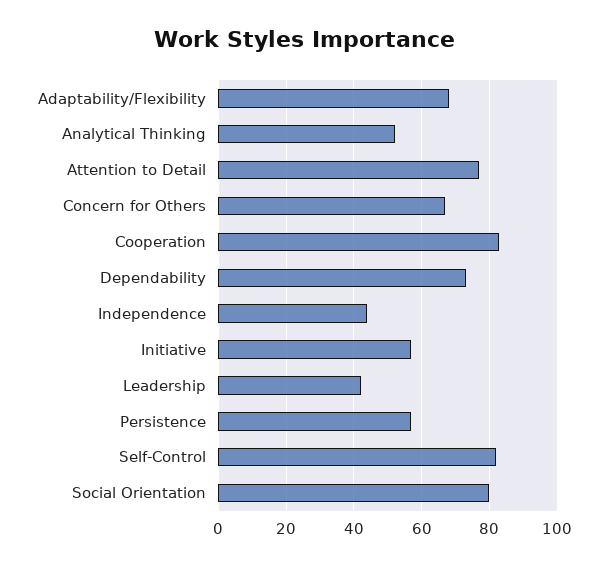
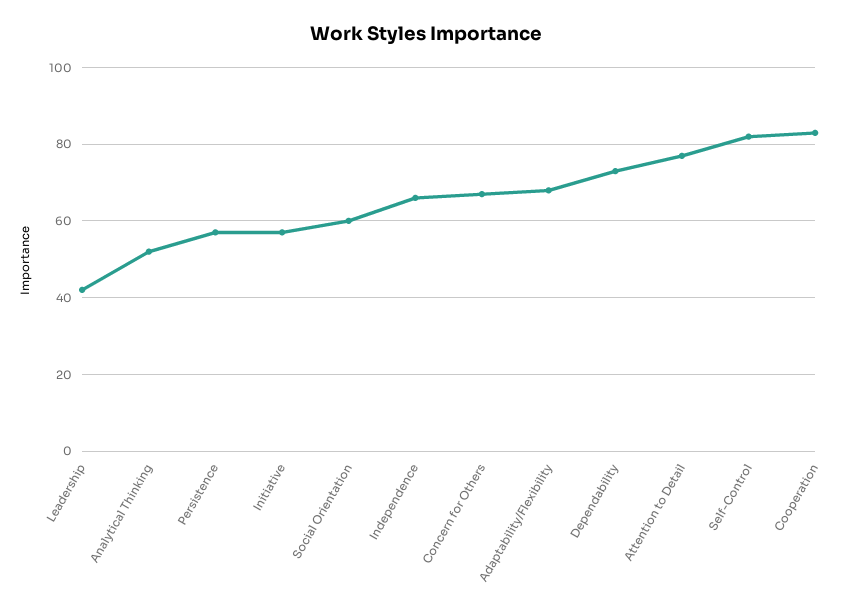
  {
    "Adaptability/Flexibility": 70,
    "Analytical Thinking": 50,
    "Attention to Detail": 75,
    "Concern for Others": 65,
    "Cooperation": 85,
    "Dependability": 75,
-   "Independence": 45,
+   "Independence": 65,
    "Initiative": 55,
    "Leadership": 40,
    "Persistence": 55,
    "Self-Control": 80,
-   "Social Orientation": 80
+   "Social Orientation": 60
  }

